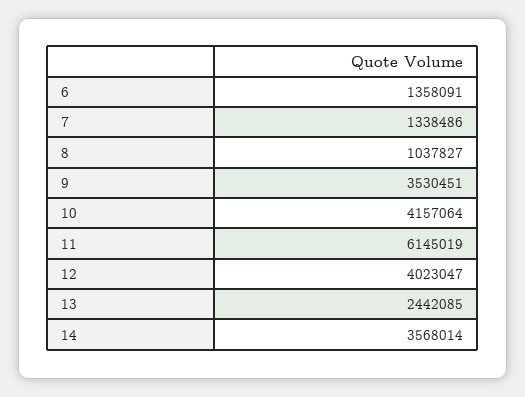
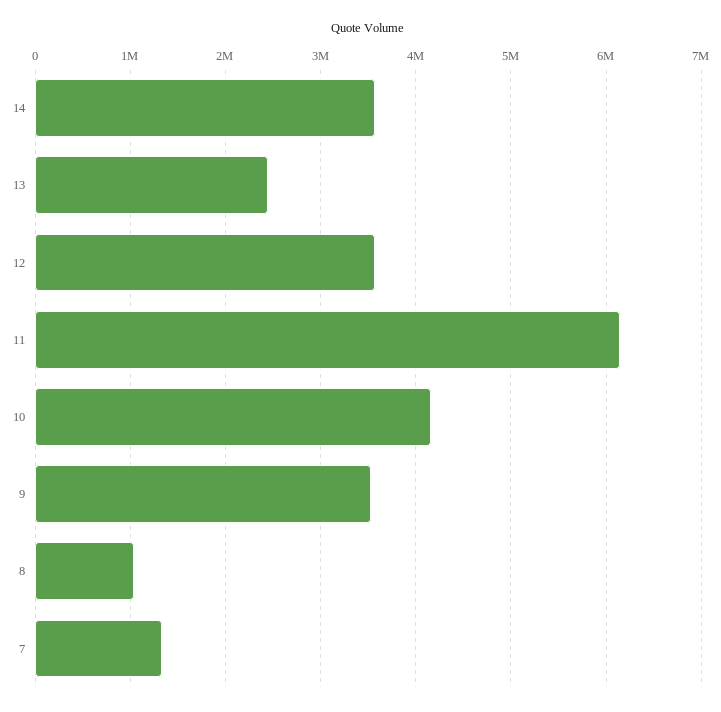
  {
-   "6": 1358091,
    "7": 1338486,
    "8": 1037827,
    "9": 3530451,
    "10": 4157064,
    "11": 6145019,
-   "12": 4023047,
+   "12": 3600000,
    "13": 2442085,
    "14": 3568014
  }

